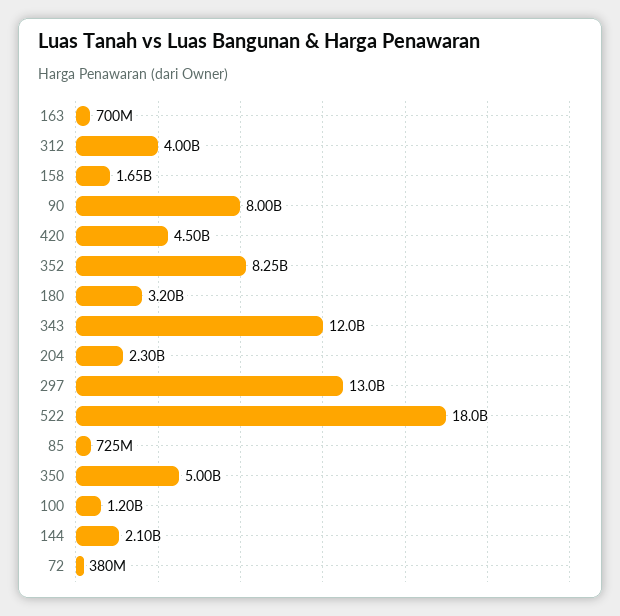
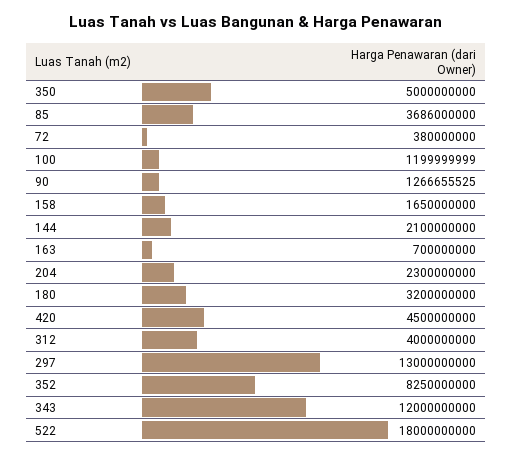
  {
    "163": 700000000,
    "312": 4000000000,
    "158": 1650000000,
-   "90": 8000000000,
+   "90": 1266655525,
    "420": 4500000000,
    "352": 8250000000,
    "180": 3200000000,
    "343": 12000000000,
    "204": 2300000000,
    "297": 13000000000,
    "522": 18000000000,
-   "85": 725000000,
+   "85": 3686000000,
    "350": 5000000000,
    "100": 1199999999,
    "144": 2100000000,
    "72": 380000000
  }

